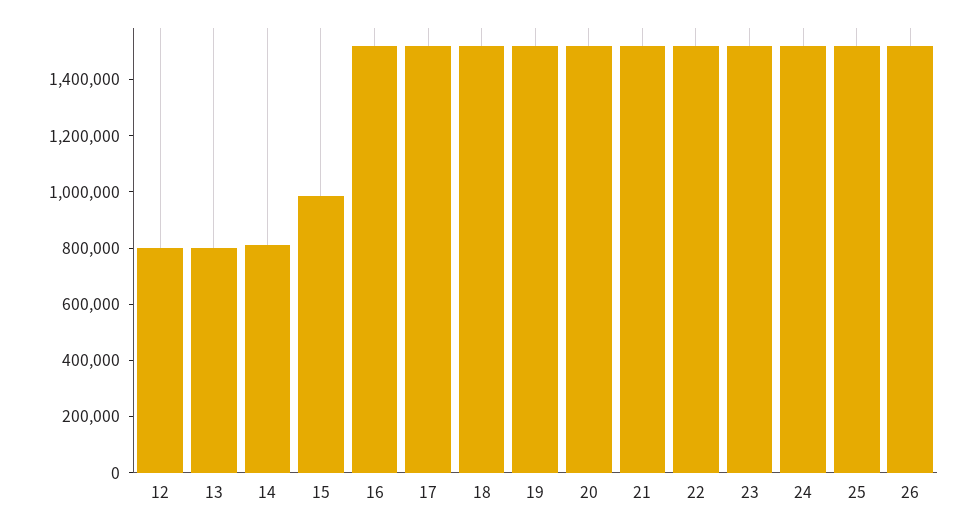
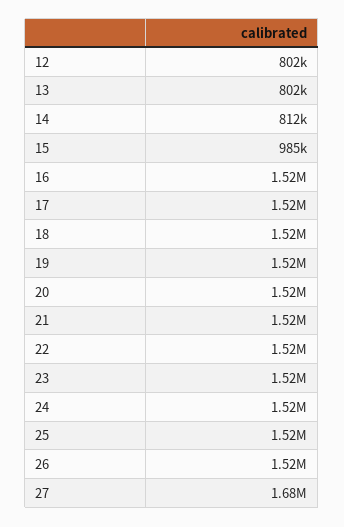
  {
    "12": 802000,
    "13": 802000,
    "14": 812000,
    "15": 985000,
    "16": 1520000,
    "17": 1520000,
    "18": 1520000,
    "19": 1520000,
    "20": 1520000,
    "21": 1520000,
    "22": 1520000,
    "23": 1520000,
    "24": 1520000,
    "25": 1520000,
-   "26": 1520000
+   "26": 1520000,
+   "27": 1680000
  }

